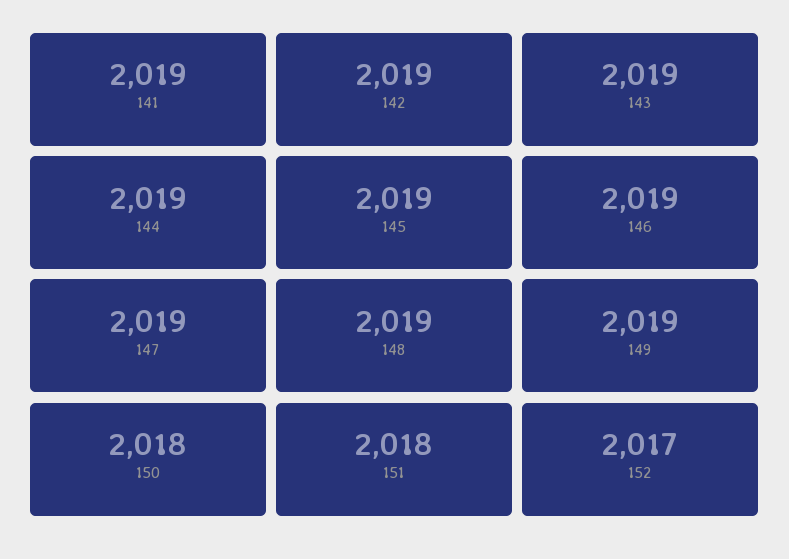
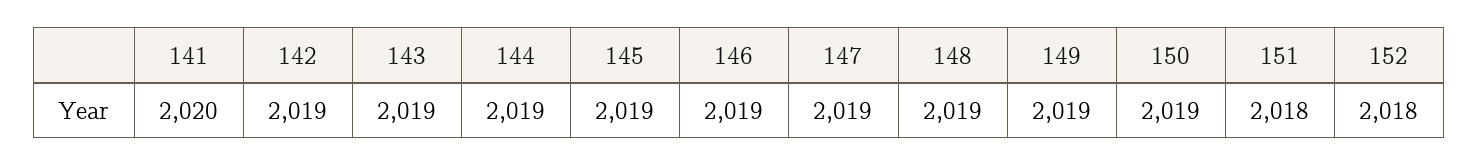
  {
-   "141": 2019,
+   "141": 2020,
    "142": 2019,
    "143": 2019,
    "144": 2019,
    "145": 2019,
    "146": 2019,
    "147": 2019,
    "148": 2019,
    "149": 2019,
-   "150": 2018,
+   "150": 2019,
    "151": 2018,
-   "152": 2017
+   "152": 2018
  }

